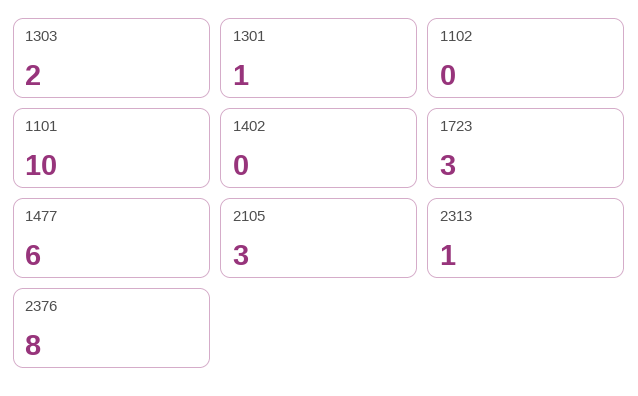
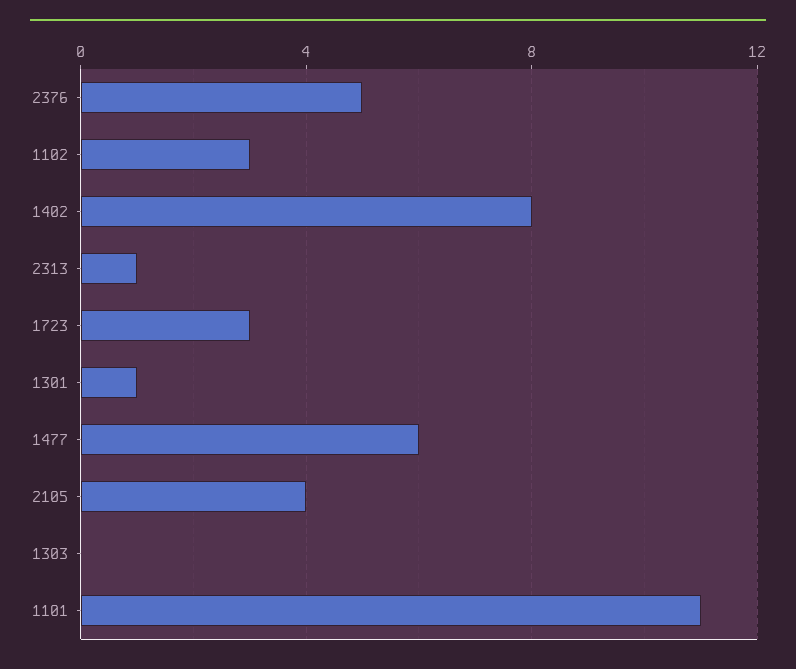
  {
-   "1303": 2,
+   "1303": 0,
    "1301": 1,
-   "1102": 0,
+   "1102": 3,
-   "1101": 10,
+   "1101": 11,
-   "1402": 0,
+   "1402": 8,
    "1723": 3,
    "1477": 6,
-   "2105": 3,
+   "2105": 4,
    "2313": 1,
-   "2376": 8
+   "2376": 5
  }

